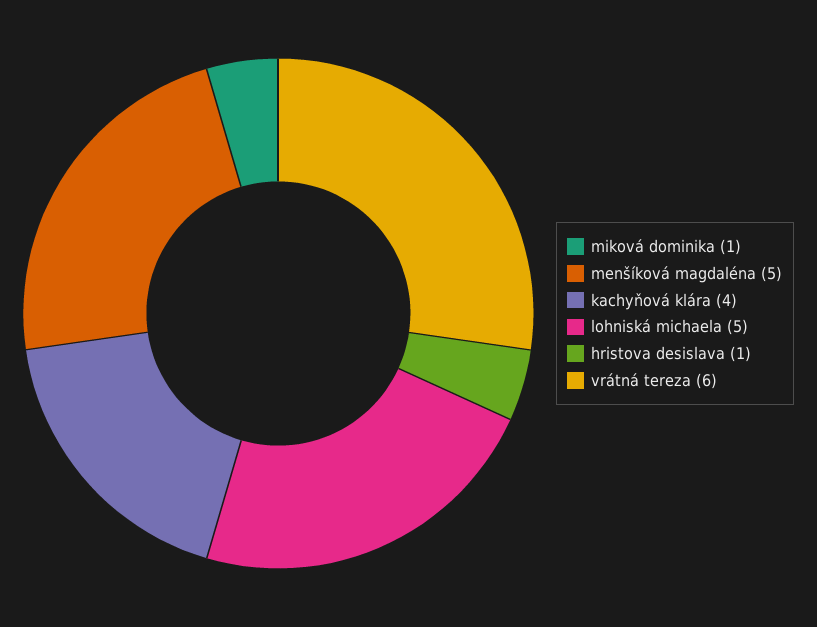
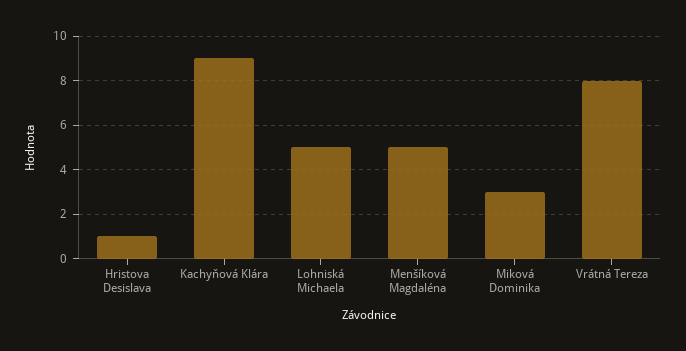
  {
-   "miková dominika": 1,
+   "miková dominika": 3,
    "menšíková magdaléna": 5,
-   "kachyňová klára": 4,
+   "kachyňová klára": 9,
    "lohniská michaela": 5,
    "hristova desislava": 1,
-   "vrátná tereza": 6
+   "vrátná tereza": 8
  }

